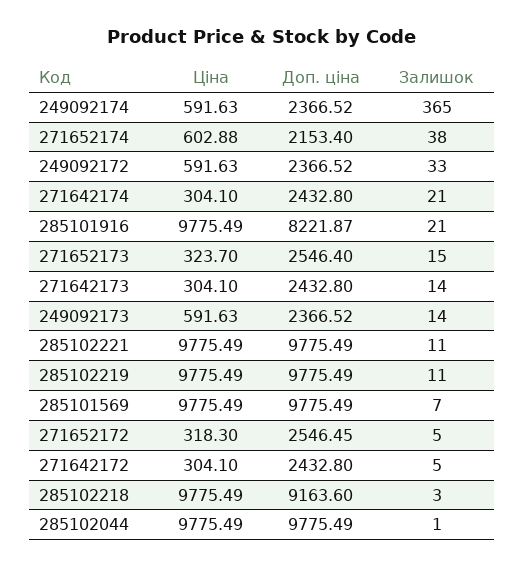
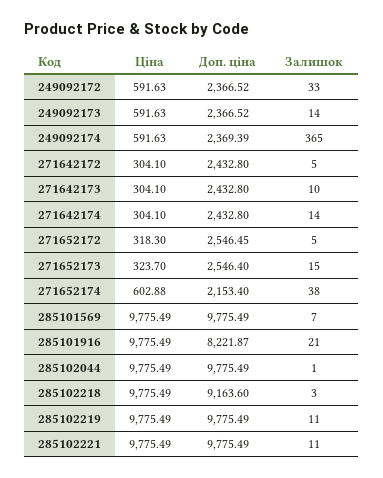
  {
    "Ціна": {
      "249092174": 591.63,
      "271652174": 602.88,
      "249092172": 591.63,
      "271642174": 304.1,
      "285101916": 9775.49,
      "271652173": 323.7,
      "271642173": 304.1,
      "249092173": 591.63,
      "285102221": 9775.49,
      "285102219": 9775.49,
      "285101569": 9775.49,
      "271652172": 318.3,
      "271642172": 304.1,
      "285102218": 9775.49,
      "285102044": 9775.49
    },
    "Доп. ціна": {
-     "249092174": 2366.52,
+     "249092174": 2369.39,
      "271652174": 2153.4,
      "249092172": 2366.52,
      "271642174": 2432.8,
      "285101916": 8221.87,
      "271652173": 2546.4,
      "271642173": 2432.8,
      "249092173": 2366.52,
      "285102221": 9775.49,
      "285102219": 9775.49,
      "285101569": 9775.49,
      "271652172": 2546.45,
      "271642172": 2432.8,
      "285102218": 9163.6,
      "285102044": 9775.49
    },
    "Залишок": {
      "249092174": 365,
      "271652174": 38,
      "249092172": 33,
-     "271642174": 21,
+     "271642174": 14,
      "285101916": 21,
      "271652173": 15,
-     "271642173": 14,
+     "271642173": 10,
      "249092173": 14,
      "285102221": 11,
      "285102219": 11,
      "285101569": 7,
      "271652172": 5,
      "271642172": 5,
      "285102218": 3,
      "285102044": 1
    }
  }

